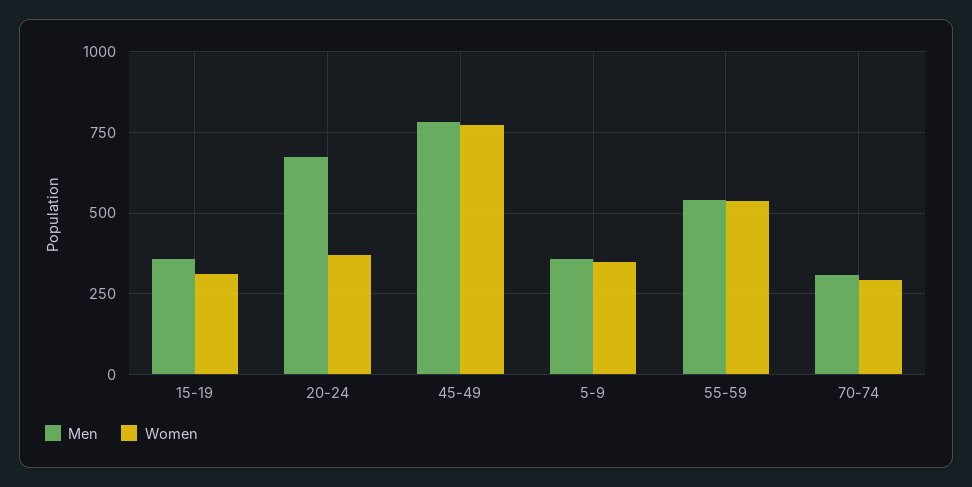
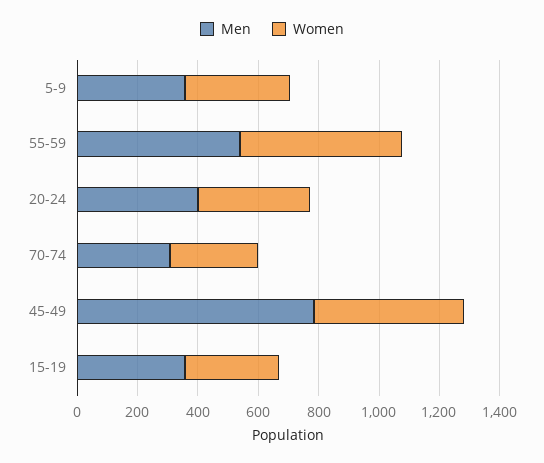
  {
    "Men": {
      "15-19": 350,
-     "20-24": 675,
+     "20-24": 400,
      "45-49": 775,
      "5-9": 350,
      "55-59": 550,
      "70-74": 300
    },
    "Women": {
      "15-19": 300,
      "20-24": 375,
-     "45-49": 775,
+     "45-49": 500,
      "5-9": 350,
      "55-59": 525,
      "70-74": 300
    }
  }

